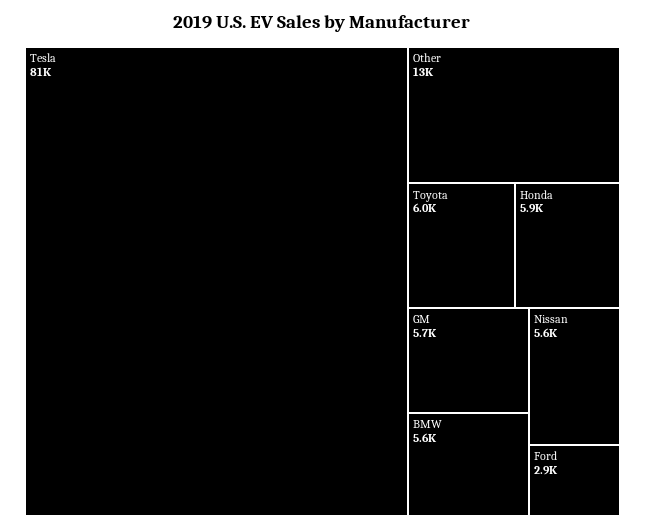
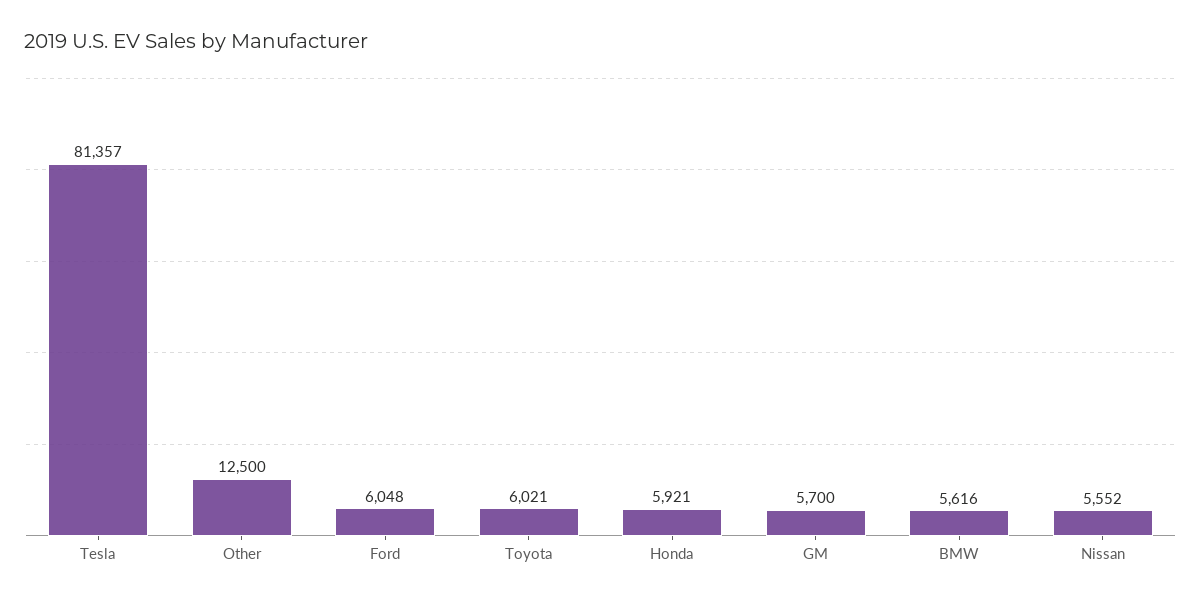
  {
    "Tesla": 81357,
    "Other": 12500,
    "Toyota": 6021,
    "Honda": 5921,
    "GM": 5700,
    "BMW": 5616,
    "Nissan": 5552,
-   "Ford": 2900
+   "Ford": 6048
  }

